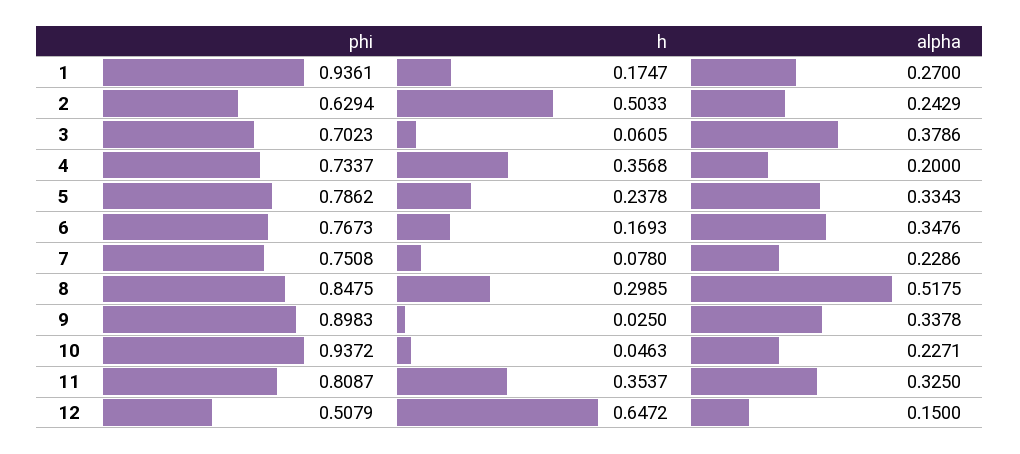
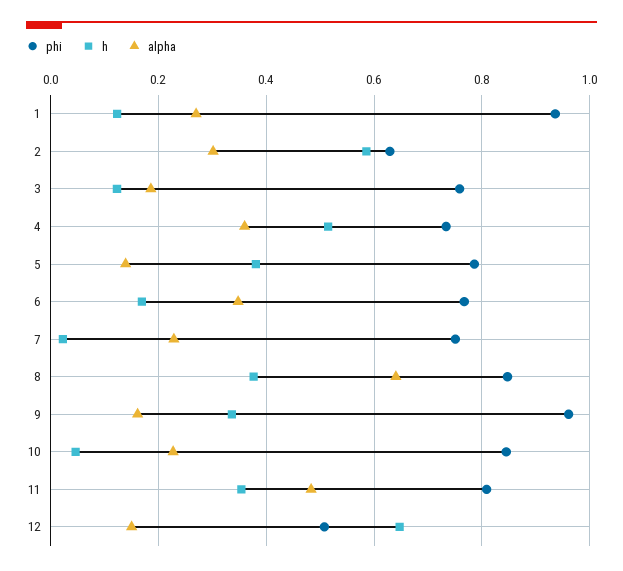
  {
    "phi": {
      "1": 0.9361,
      "2": 0.6294,
-     "3": 0.7023,
+     "3": 0.76,
      "4": 0.7337,
      "5": 0.7862,
      "6": 0.7673,
      "7": 0.7508,
      "8": 0.8475,
-     "9": 0.8983,
+     "9": 0.96,
-     "10": 0.9372,
+     "10": 0.84,
      "11": 0.8087,
      "12": 0.5079
    },
    "h": {
-     "1": 0.1747,
+     "1": 0.12,
-     "2": 0.5033,
+     "2": 0.58,
-     "3": 0.0605,
+     "3": 0.12,
-     "4": 0.3568,
+     "4": 0.52,
-     "5": 0.2378,
+     "5": 0.38,
      "6": 0.1693,
-     "7": 0.078,
+     "7": 0.02,
-     "8": 0.2985,
+     "8": 0.38,
-     "9": 0.025,
+     "9": 0.34,
      "10": 0.0463,
      "11": 0.3537,
      "12": 0.6472
    },
    "alpha": {
      "1": 0.27,
-     "2": 0.2429,
+     "2": 0.3,
-     "3": 0.3786,
+     "3": 0.18,
-     "4": 0.2,
+     "4": 0.36,
-     "5": 0.3343,
+     "5": 0.14,
      "6": 0.3476,
      "7": 0.2286,
-     "8": 0.5175,
+     "8": 0.64,
-     "9": 0.3378,
+     "9": 0.16,
      "10": 0.2271,
-     "11": 0.325,
+     "11": 0.48,
      "12": 0.15
    }
  }

